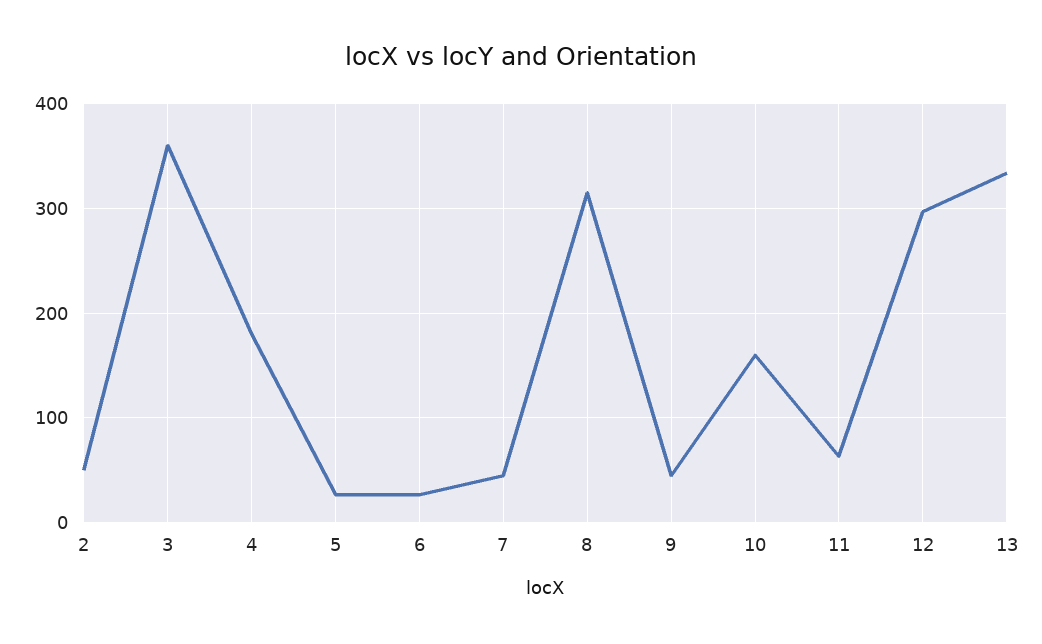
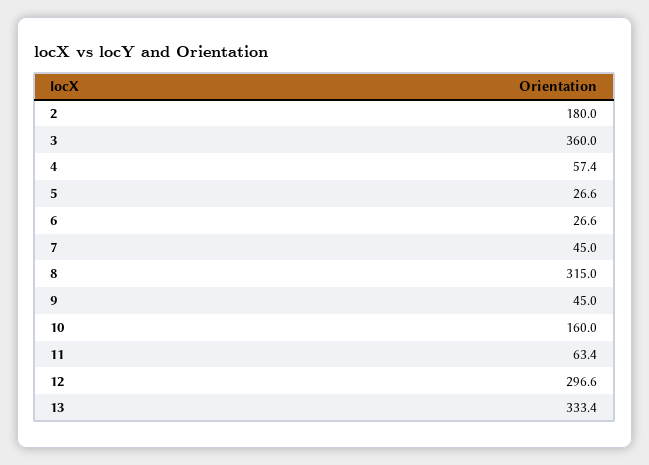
  {
-   "2": 50,
+   "2": 180,
    "3": 360,
-   "4": 180,
+   "4": 57.4,
    "5": 26.6,
    "6": 26.6,
    "7": 45,
    "8": 315,
    "9": 45,
    "10": 160,
    "11": 63.4,
    "12": 296.6,
    "13": 333.4
  }

